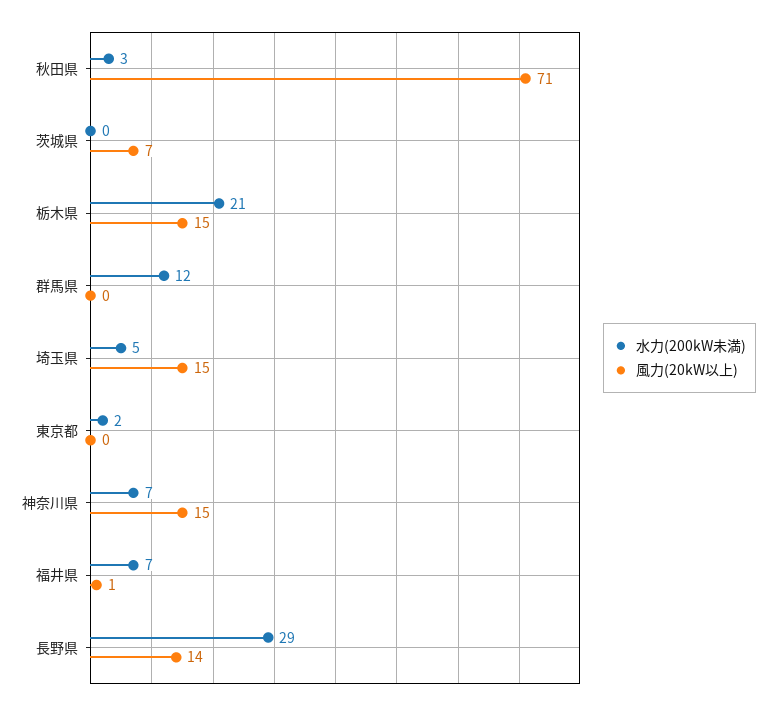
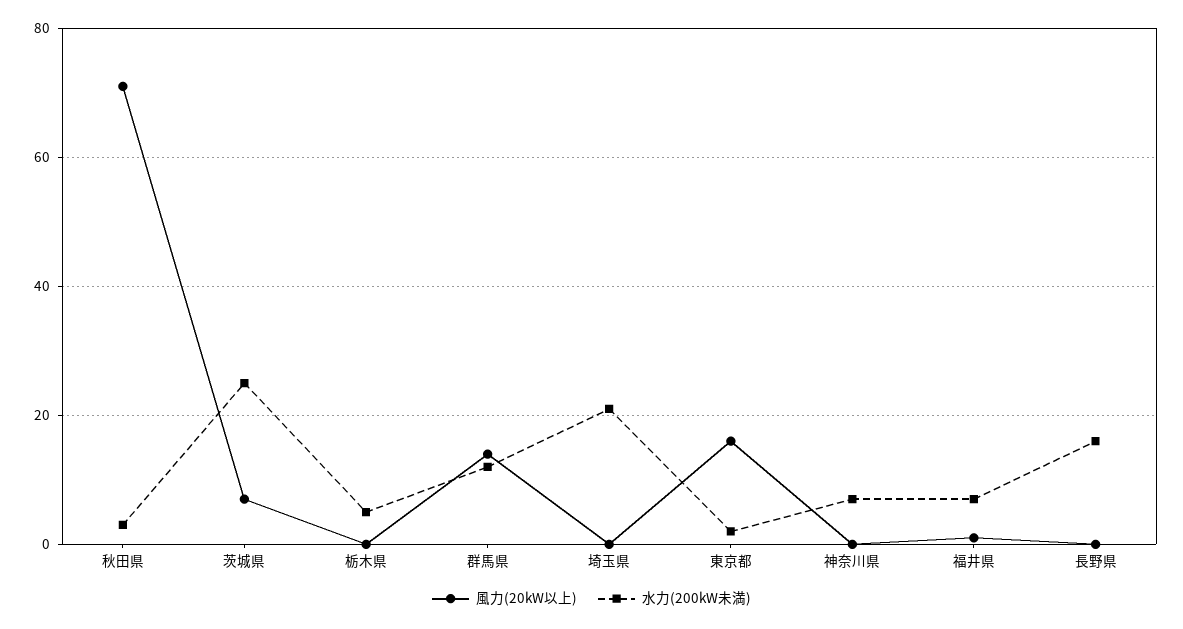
  {
    "水力(200kW未満)": {
      "秋田県": 3,
-     "茨城県": 0,
+     "茨城県": 25,
-     "栃木県": 21,
+     "栃木県": 5,
      "群馬県": 12,
-     "埼玉県": 5,
+     "埼玉県": 20,
      "東京都": 2,
      "神奈川県": 7,
      "福井県": 7,
-     "長野県": 29
+     "長野県": 15
    },
    "風力(20kW以上)": {
      "秋田県": 71,
      "茨城県": 7,
-     "栃木県": 15,
+     "栃木県": 0,
-     "群馬県": 0,
+     "群馬県": 15,
-     "埼玉県": 15,
+     "埼玉県": 0,
-     "東京都": 0,
+     "東京都": 15,
-     "神奈川県": 15,
+     "神奈川県": 0,
      "福井県": 1,
-     "長野県": 14
+     "長野県": 0
    }
  }

